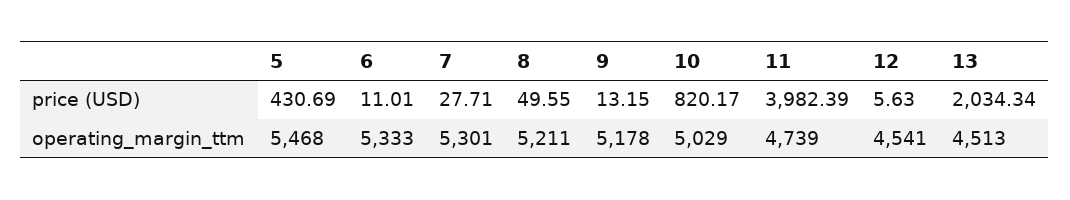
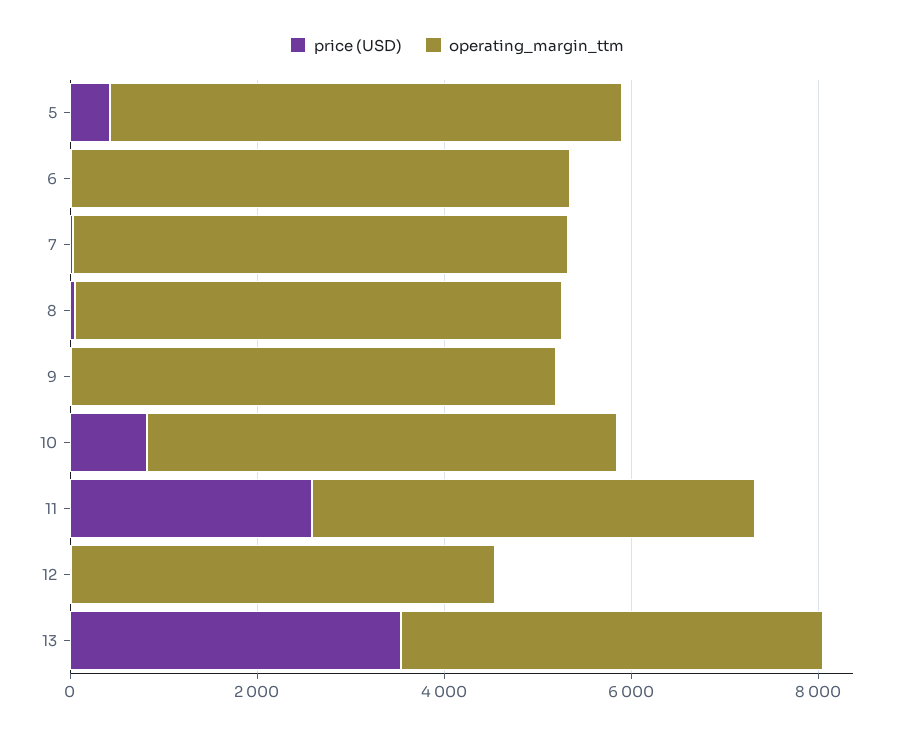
  {
    "price (USD)": {
      "5": 430.69,
      "6": 11.01,
      "7": 27.71,
      "8": 49.55,
      "9": 13.15,
      "10": 820.17,
-     "11": 3982.39,
+     "11": 2500,
      "12": 5.63,
-     "13": 2034.34
+     "13": 3500
    },
    "operating_margin_ttm": {
      "5": 5468,
      "6": 5333,
      "7": 5301,
      "8": 5211,
      "9": 5178,
      "10": 5029,
      "11": 4739,
      "12": 4541,
      "13": 4513
    }
  }

